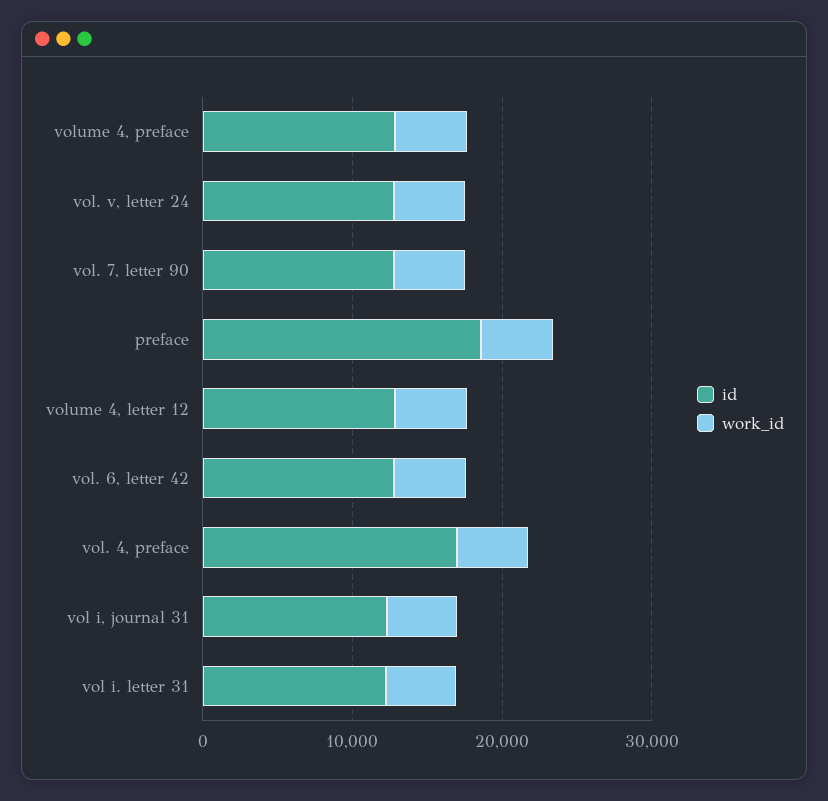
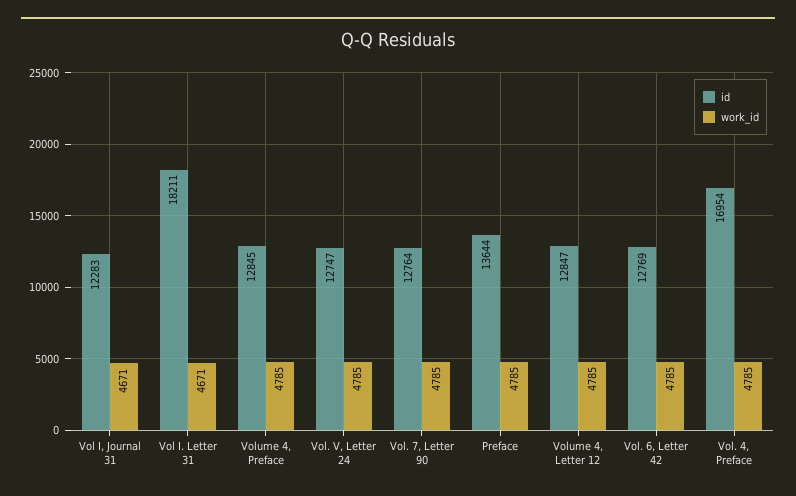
  {
    "id": {
      "volume 4, preface": 12845,
      "vol. v, letter 24": 12747,
      "vol. 7, letter 90": 12764,
-     "preface": 18000,
+     "preface": 13644,
      "volume 4, letter 12": 12847,
      "vol. 6, letter 42": 12769,
      "vol. 4, preface": 16954,
      "vol i, journal 31": 12283,
-     "vol i. letter 31": 12000
+     "vol i. letter 31": 18211
    },
    "work_id": {
      "volume 4, preface": 4785,
      "vol. v, letter 24": 4785,
      "vol. 7, letter 90": 4785,
      "preface": 4785,
      "volume 4, letter 12": 4785,
      "vol. 6, letter 42": 4785,
      "vol. 4, preface": 4785,
      "vol i, journal 31": 4671,
      "vol i. letter 31": 4671
    }
  }

